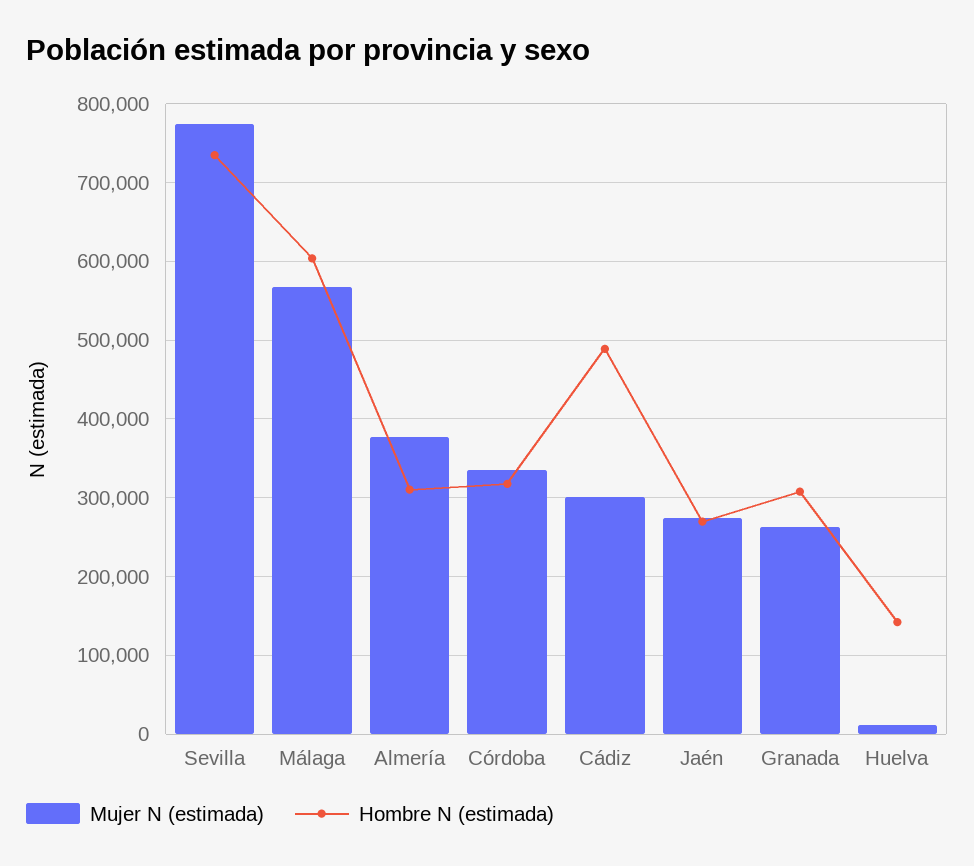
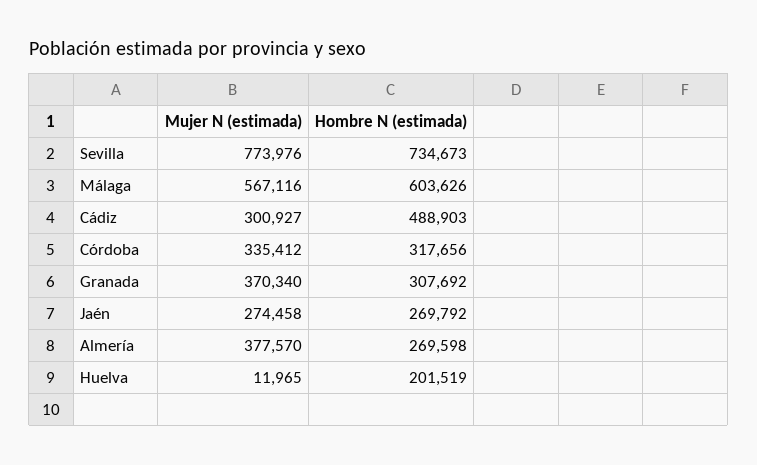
  {
    "Mujer N (estimada)": {
      "Sevilla": 773976,
      "Málaga": 567116,
      "Almería": 377570,
      "Córdoba": 335412,
      "Cádiz": 300927,
      "Jaén": 274458,
-     "Granada": 260000,
+     "Granada": 370340,
      "Huelva": 11965
    },
    "Hombre N (estimada)": {
      "Sevilla": 734673,
      "Málaga": 603626,
-     "Almería": 310000,
+     "Almería": 269598,
      "Córdoba": 317656,
      "Cádiz": 488903,
      "Jaén": 269792,
      "Granada": 307692,
-     "Huelva": 140000
+     "Huelva": 201519
    }
  }

